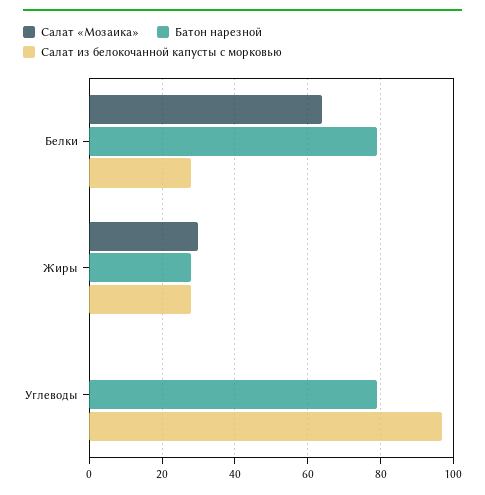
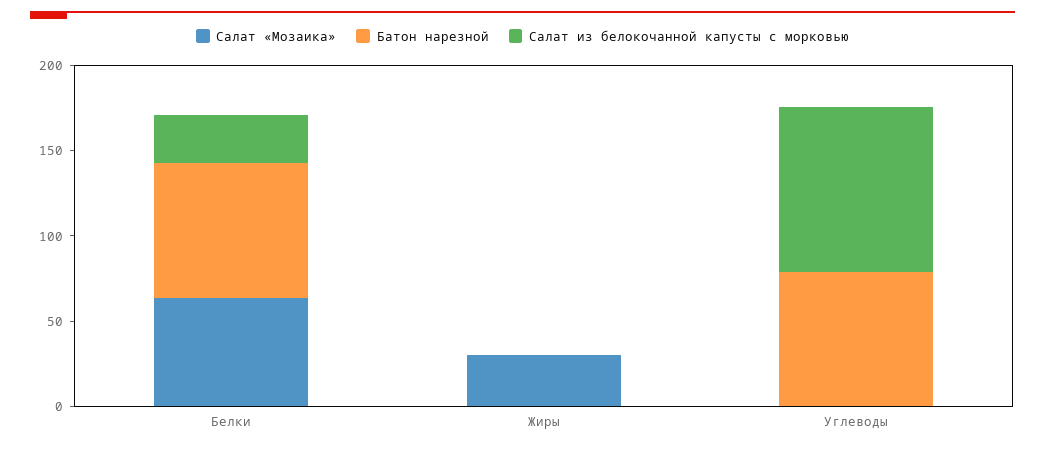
  {
    "Салат «Мозаика»": {
      "Белки": 64,
      "Жиры": 30,
      "Углеводы": 0
    },
    "Батон нарезной": {
      "Белки": 80,
-     "Жиры": 28,
+     "Жиры": 0,
      "Углеводы": 80
    },
    "Салат из белокочанной капусты с морковью": {
      "Белки": 28,
-     "Жиры": 28,
+     "Жиры": 0,
      "Углеводы": 98
    }
  }

